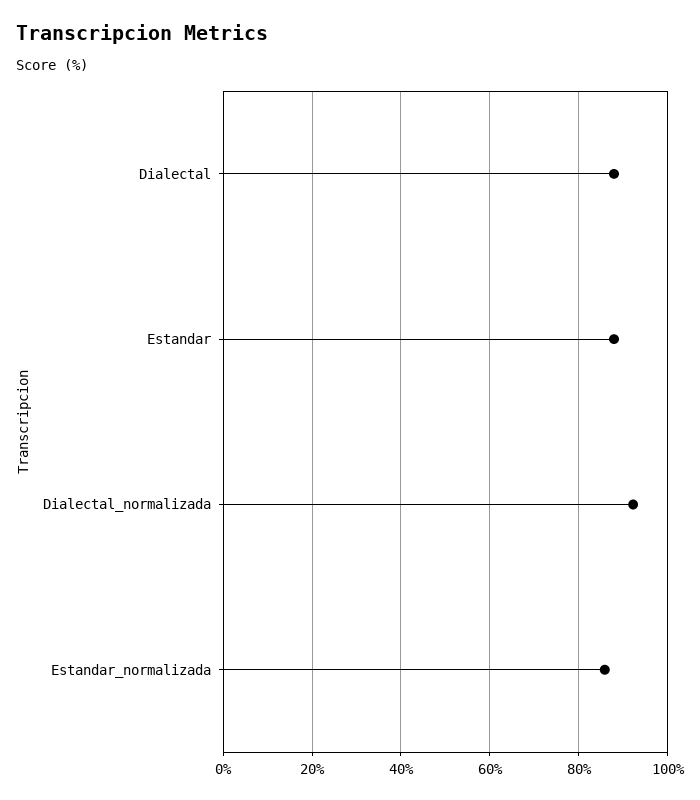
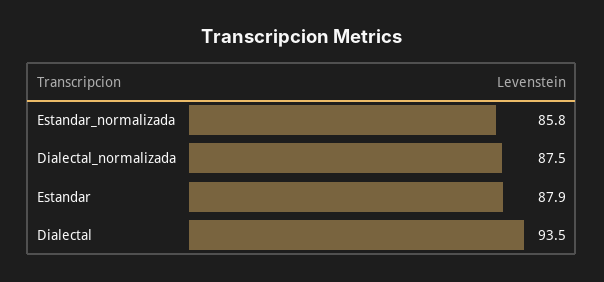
  {
-   "Dialectal": 88,
+   "Dialectal": 93.5,
    "Estandar": 87.9,
-   "Dialectal_normalizada": 92,
+   "Dialectal_normalizada": 87.5,
    "Estandar_normalizada": 85.8
  }

